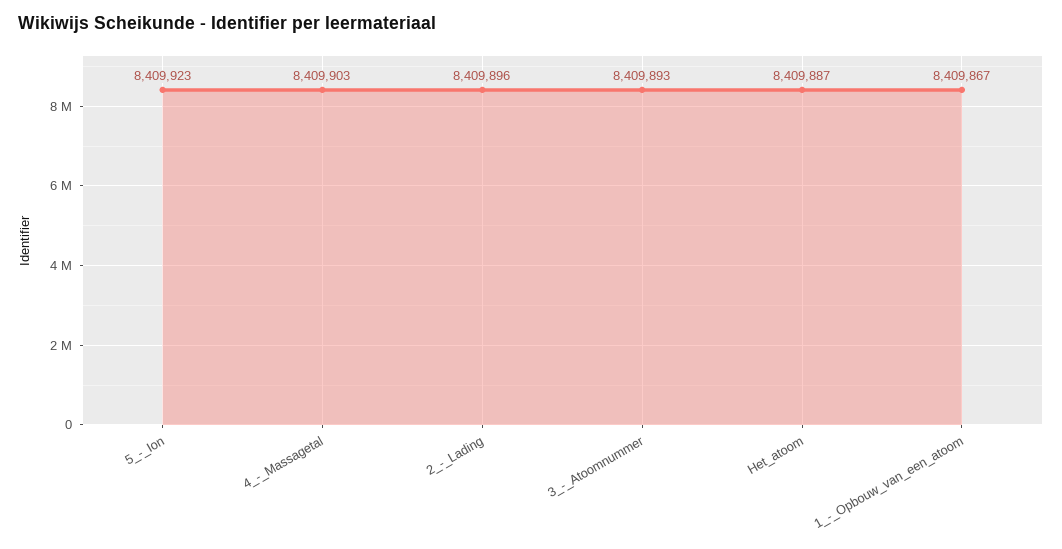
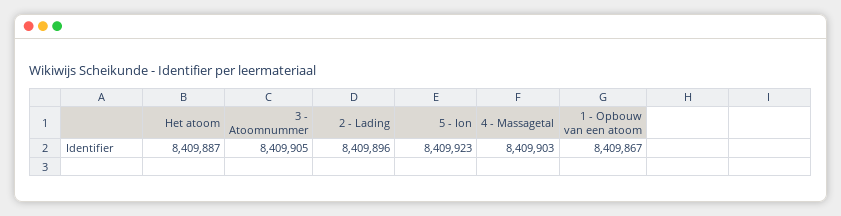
  {
    "5_-_Ion": 8409923,
    "4_-_Massagetal": 8409903,
    "2_-_Lading": 8409896,
-   "3_-_Atoomnummer": 8409893,
+   "3_-_Atoomnummer": 8409905,
    "Het_atoom": 8409887,
    "1_-_Opbouw_van_een_atoom": 8409867
  }

